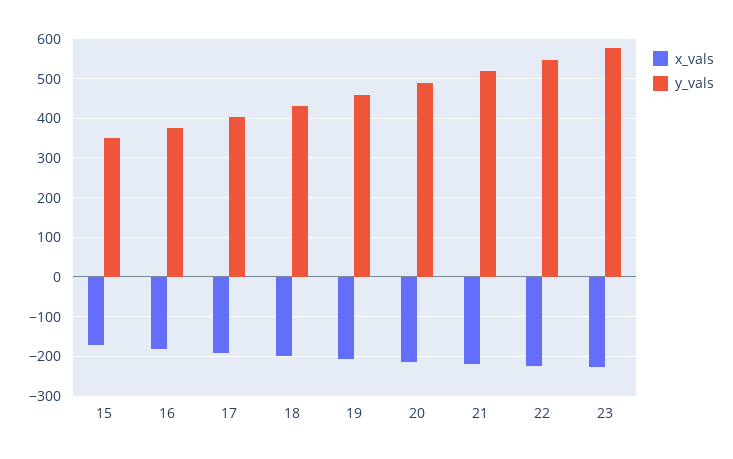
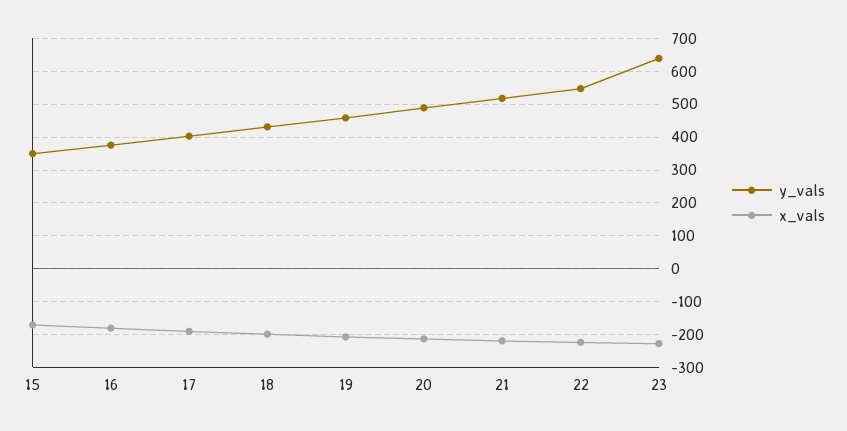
  {
    "x_vals": {
      "15": -180,
      "16": -180,
      "17": -200,
      "18": -200,
      "19": -200,
      "20": -220,
      "21": -220,
      "22": -220,
      "23": -220
    },
    "y_vals": {
      "15": 340,
      "16": 380,
      "17": 400,
      "18": 440,
      "19": 460,
      "20": 480,
      "21": 520,
      "22": 540,
-     "23": 580
+     "23": 640
    }
  }

